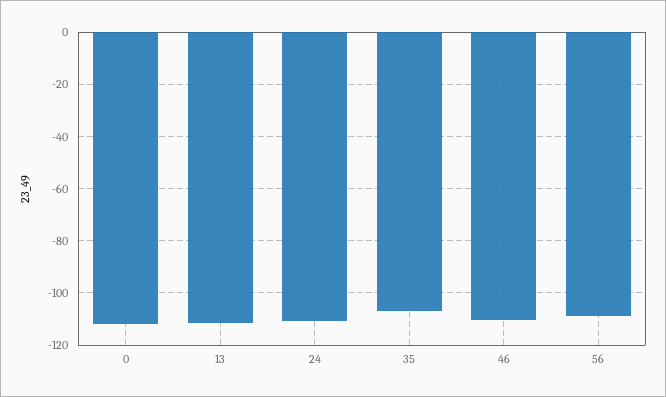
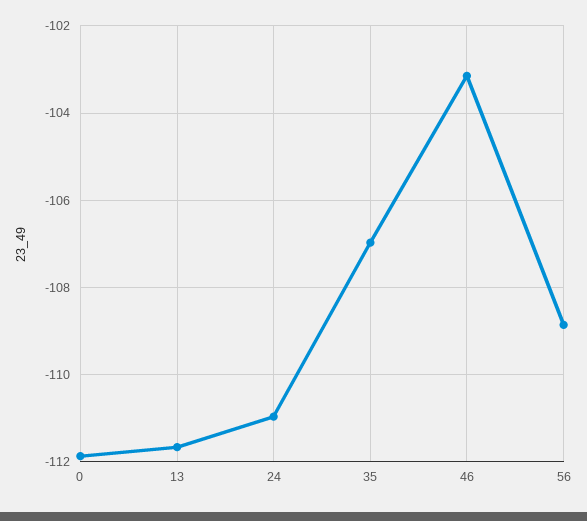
  {
    "0": -111.8,
    "13": -111.6,
    "24": -111,
    "35": -107,
-   "46": -110,
+   "46": -103.2,
    "56": -108.8
  }

